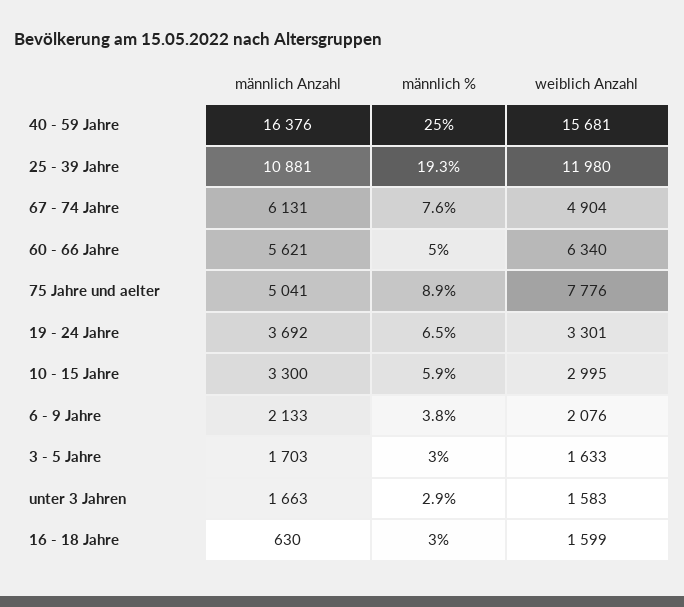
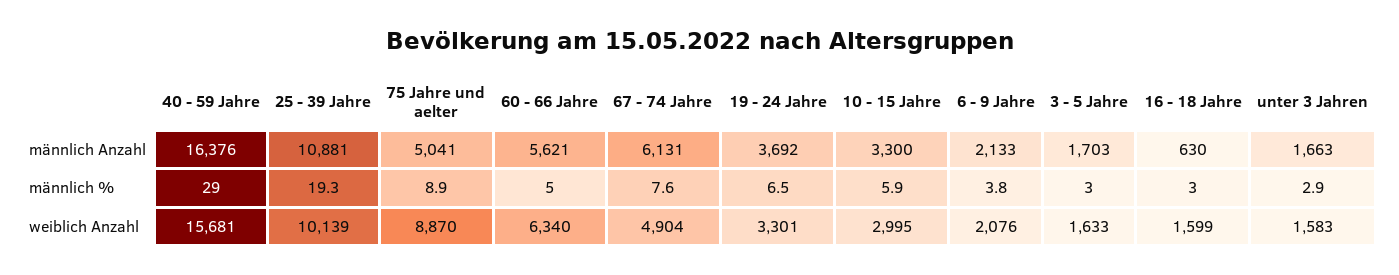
  {
    "männlich Anzahl": {
      "40 - 59 Jahre": 16376,
      "25 - 39 Jahre": 10881,
      "67 - 74 Jahre": 6131,
      "60 - 66 Jahre": 5621,
      "75 Jahre und aelter": 5041,
      "19 - 24 Jahre": 3692,
      "10 - 15 Jahre": 3300,
      "6 - 9 Jahre": 2133,
      "3 - 5 Jahre": 1703,
      "unter 3 Jahren": 1663,
      "16 - 18 Jahre": 630
    },
    "männlich %": {
-     "40 - 59 Jahre": 25,
+     "40 - 59 Jahre": 29,
      "25 - 39 Jahre": 19.3,
      "67 - 74 Jahre": 7.6,
      "60 - 66 Jahre": 5,
      "75 Jahre und aelter": 8.9,
      "19 - 24 Jahre": 6.5,
      "10 - 15 Jahre": 5.9,
      "6 - 9 Jahre": 3.8,
      "3 - 5 Jahre": 3,
      "unter 3 Jahren": 2.9,
      "16 - 18 Jahre": 3
    },
    "weiblich Anzahl": {
      "40 - 59 Jahre": 15681,
-     "25 - 39 Jahre": 11980,
+     "25 - 39 Jahre": 10139,
      "67 - 74 Jahre": 4904,
      "60 - 66 Jahre": 6340,
-     "75 Jahre und aelter": 7776,
+     "75 Jahre und aelter": 8870,
      "19 - 24 Jahre": 3301,
      "10 - 15 Jahre": 2995,
      "6 - 9 Jahre": 2076,
      "3 - 5 Jahre": 1633,
      "unter 3 Jahren": 1583,
      "16 - 18 Jahre": 1599
    }
  }

